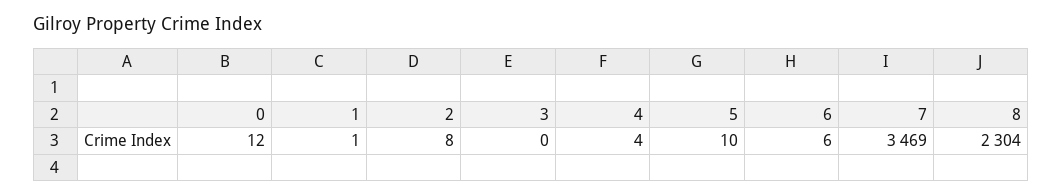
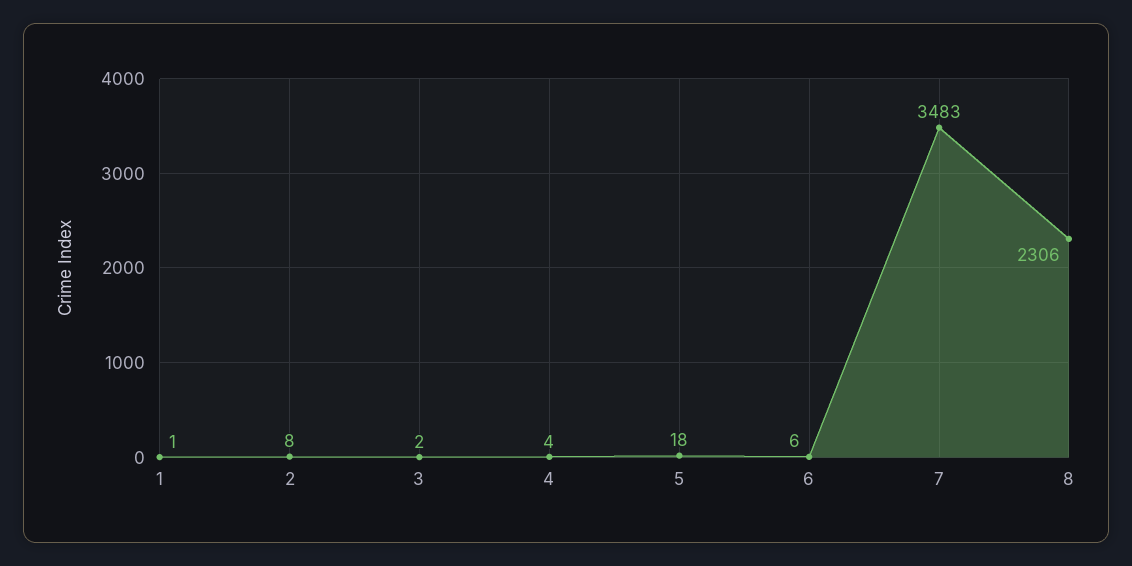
  {
-   "0": 12,
    "1": 1,
    "2": 8,
-   "3": 0,
+   "3": 2,
    "4": 4,
-   "5": 10,
+   "5": 18,
    "6": 6,
-   "7": 3469,
+   "7": 3483,
-   "8": 2304
+   "8": 2306
  }

